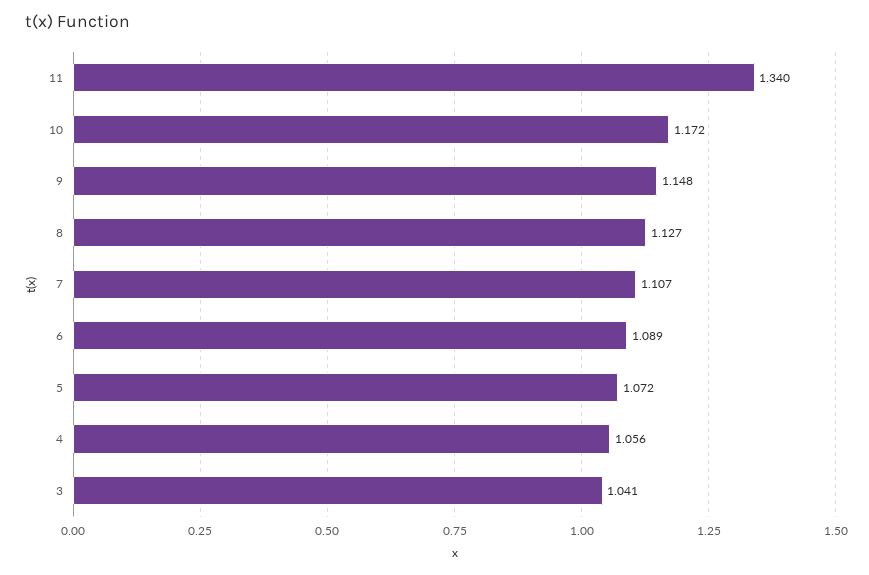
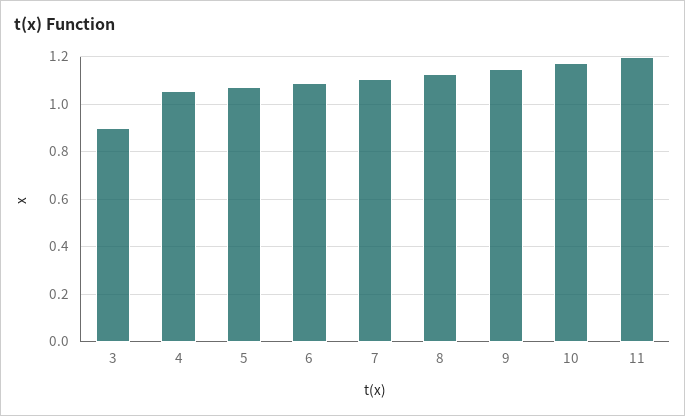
  {
-   "11": 1.34,
+   "11": 1.2,
    "10": 1.172,
    "9": 1.148,
    "8": 1.127,
    "7": 1.107,
    "6": 1.089,
    "5": 1.072,
    "4": 1.056,
-   "3": 1.041
+   "3": 0.9
  }

